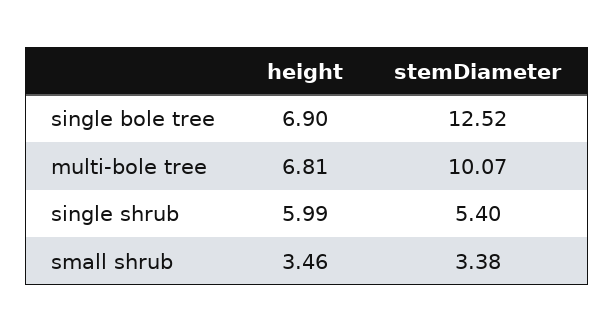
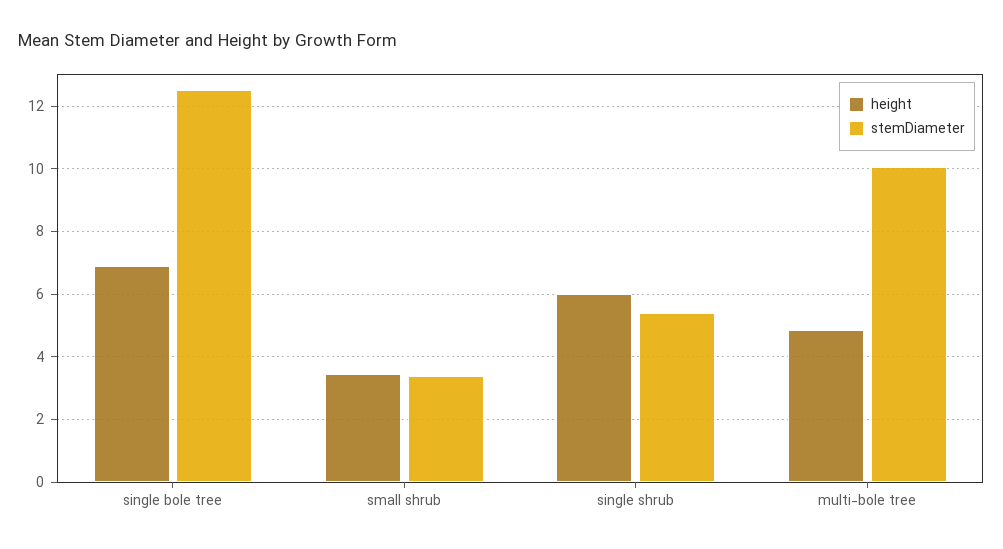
  {
    "height": {
      "single bole tree": 6.9,
-     "multi-bole tree": 6.81,
+     "multi-bole tree": 4.8,
      "single shrub": 5.99,
      "small shrub": 3.46
    },
    "stemDiameter": {
      "single bole tree": 12.52,
      "multi-bole tree": 10.07,
      "single shrub": 5.4,
      "small shrub": 3.38
    }
  }

